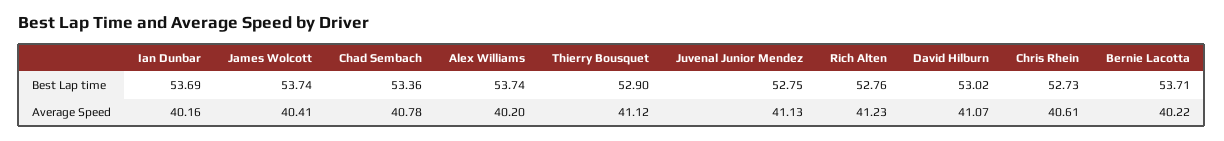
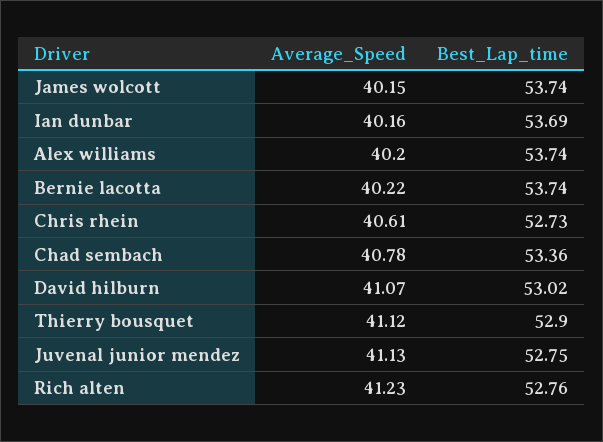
  {
    "Ian Dunbar": {
      "Best Lap time": 53.69,
      "Average Speed": 40.16
    },
    "James Wolcott": {
      "Best Lap time": 53.74,
-     "Average Speed": 40.41
+     "Average Speed": 40.15
    },
    "Chad Sembach": {
      "Best Lap time": 53.36,
      "Average Speed": 40.78
    },
    "Alex Williams": {
      "Best Lap time": 53.74,
      "Average Speed": 40.2
    },
    "Thierry Bousquet": {
      "Best Lap time": 52.9,
      "Average Speed": 41.12
    },
    "Juvenal Junior Mendez": {
      "Best Lap time": 52.75,
      "Average Speed": 41.13
    },
    "Rich Alten": {
      "Best Lap time": 52.76,
      "Average Speed": 41.23
    },
    "David Hilburn": {
      "Best Lap time": 53.02,
      "Average Speed": 41.07
    },
    "Chris Rhein": {
      "Best Lap time": 52.73,
      "Average Speed": 40.61
    },
    "Bernie Lacotta": {
-     "Best Lap time": 53.71,
+     "Best Lap time": 53.74,
      "Average Speed": 40.22
    }
  }

